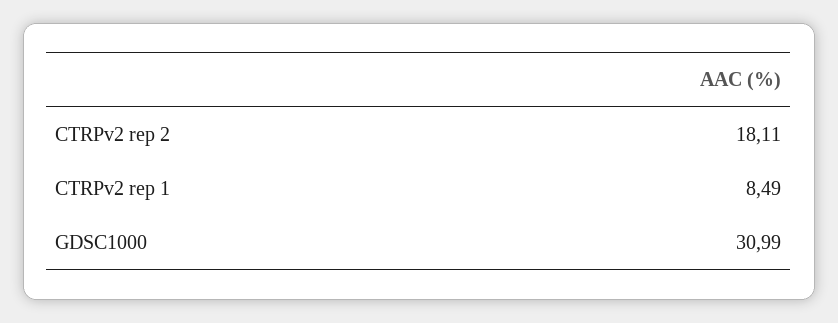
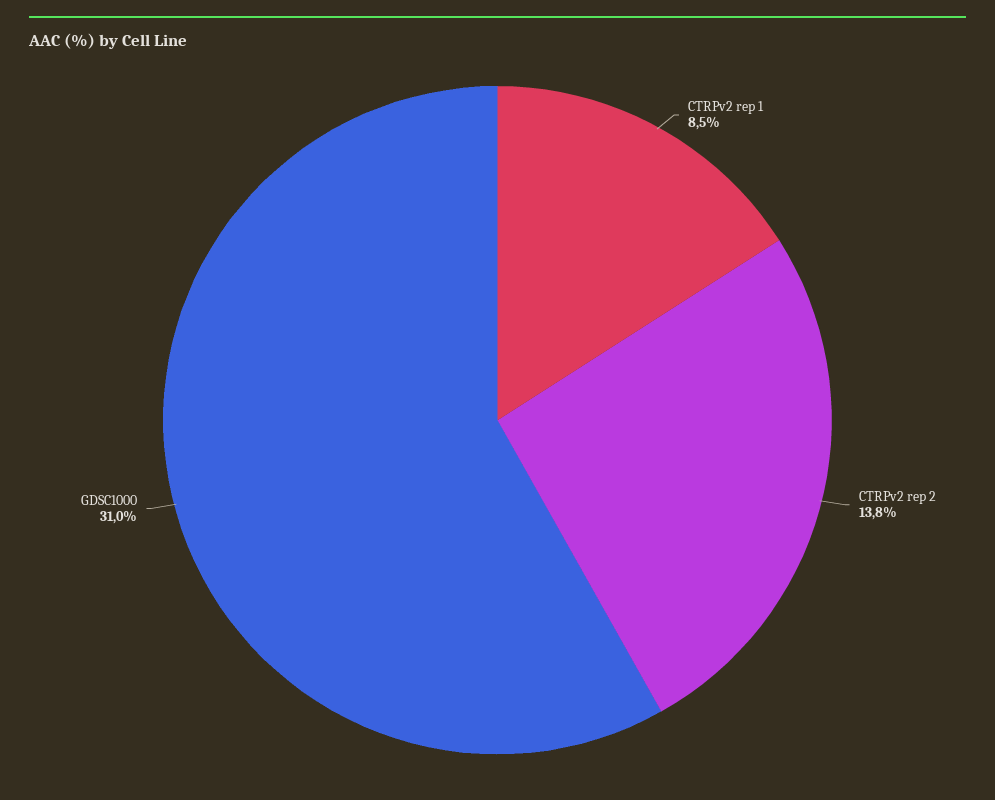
  {
-   "CTRPv2 rep 2": 18.11,
+   "CTRPv2 rep 2": 13.8,
    "CTRPv2 rep 1": 8.49,
    "GDSC1000": 30.99
  }

